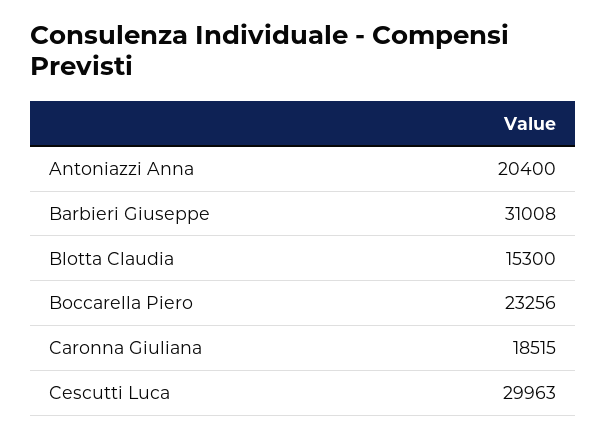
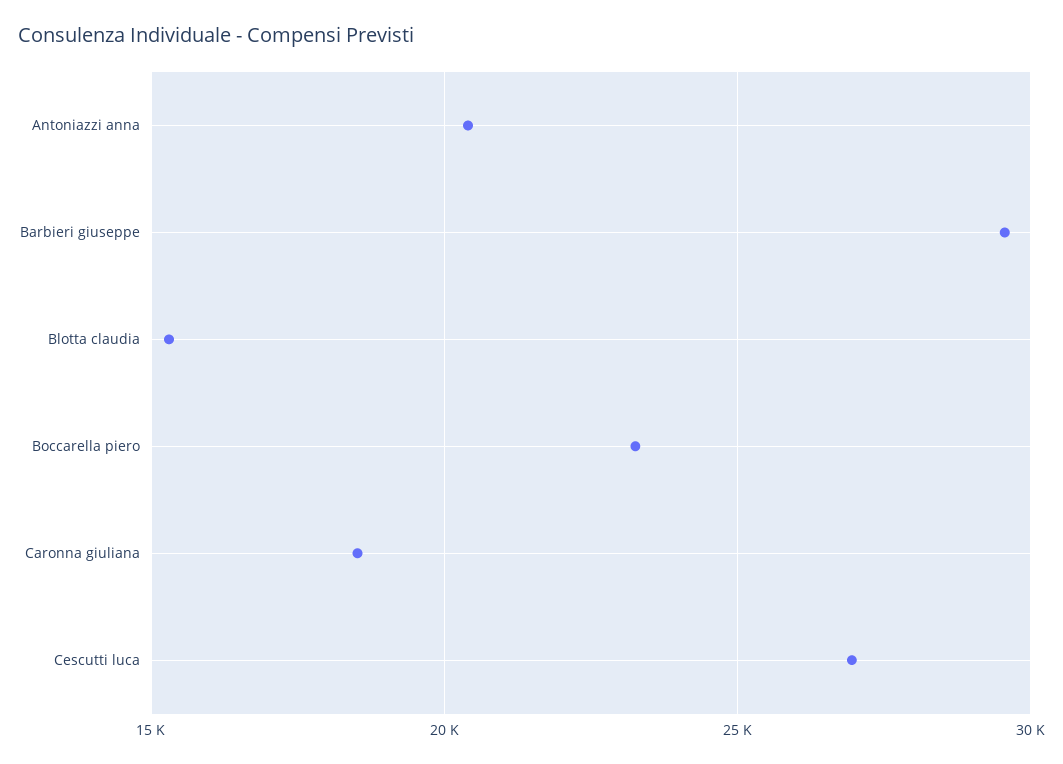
  {
    "Antoniazzi Anna": 20400,
-   "Barbieri Giuseppe": 31008,
+   "Barbieri Giuseppe": 29500,
    "Blotta Claudia": 15300,
    "Boccarella Piero": 23256,
    "Caronna Giuliana": 18515,
-   "Cescutti Luca": 29963
+   "Cescutti Luca": 27000
  }

